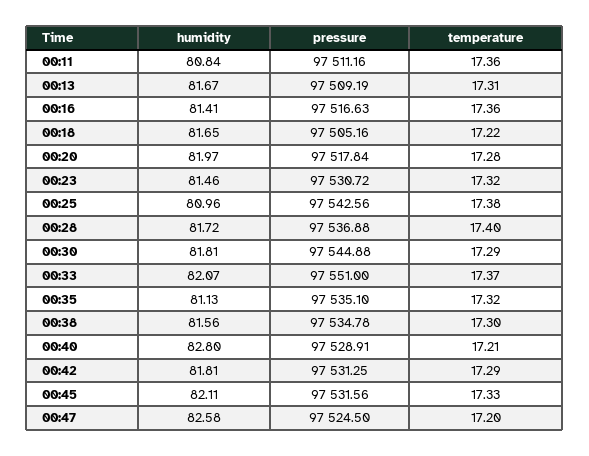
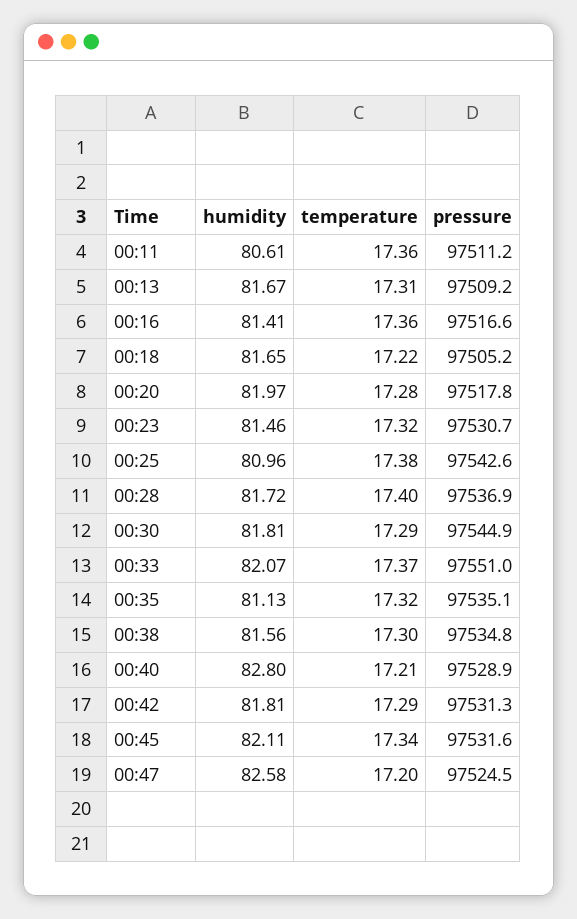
  {
    "humidity": {
-     "00:11": 80.84,
+     "00:11": 80.61,
      "00:13": 81.67,
      "00:16": 81.41,
      "00:18": 81.65,
      "00:20": 81.97,
      "00:23": 81.46,
      "00:25": 80.96,
      "00:28": 81.72,
      "00:30": 81.81,
      "00:33": 82.07,
      "00:35": 81.13,
      "00:38": 81.56,
      "00:40": 82.8,
      "00:42": 81.81,
      "00:45": 82.11,
      "00:47": 82.58
    },
    "pressure": {
      "00:11": 97511.16,
      "00:13": 97509.19,
      "00:16": 97516.63,
      "00:18": 97505.16,
      "00:20": 97517.84,
      "00:23": 97530.72,
      "00:25": 97542.56,
      "00:28": 97536.88,
      "00:30": 97544.88,
      "00:33": 97551,
      "00:35": 97535.1,
      "00:38": 97534.78,
      "00:40": 97528.91,
      "00:42": 97531.25,
      "00:45": 97531.56,
      "00:47": 97524.5
    },
    "temperature": {
      "00:11": 17.36,
      "00:13": 17.31,
      "00:16": 17.36,
      "00:18": 17.22,
      "00:20": 17.28,
      "00:23": 17.32,
      "00:25": 17.38,
      "00:28": 17.4,
      "00:30": 17.29,
      "00:33": 17.37,
      "00:35": 17.32,
      "00:38": 17.3,
      "00:40": 17.21,
      "00:42": 17.29,
-     "00:45": 17.33,
+     "00:45": 17.34,
      "00:47": 17.2
    }
  }

